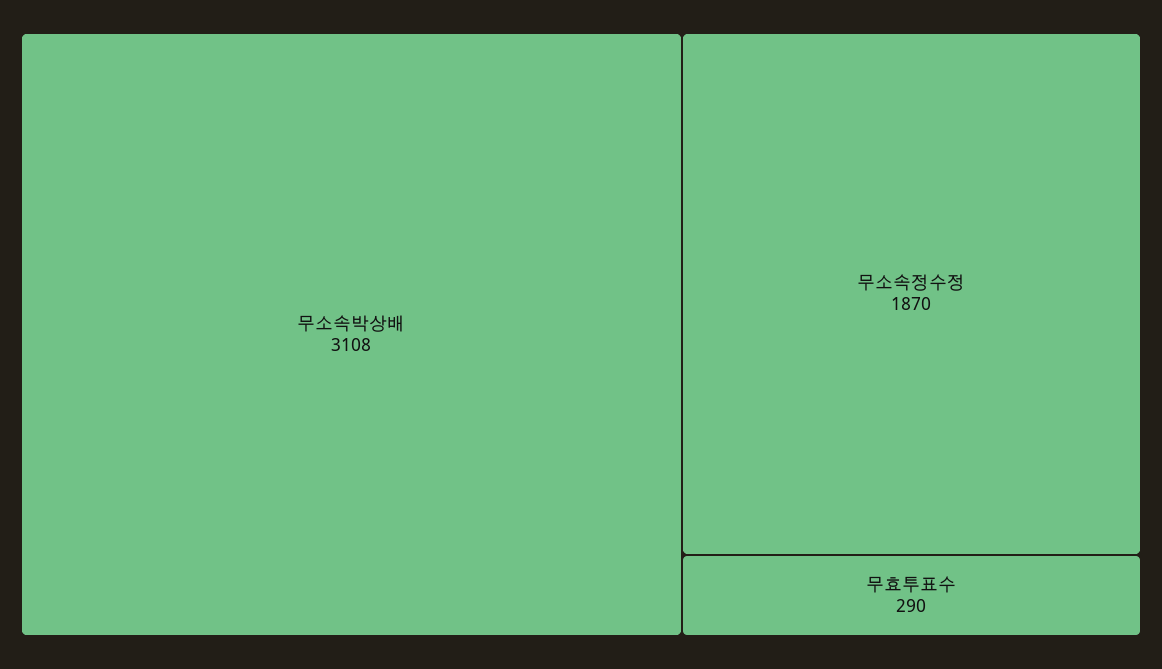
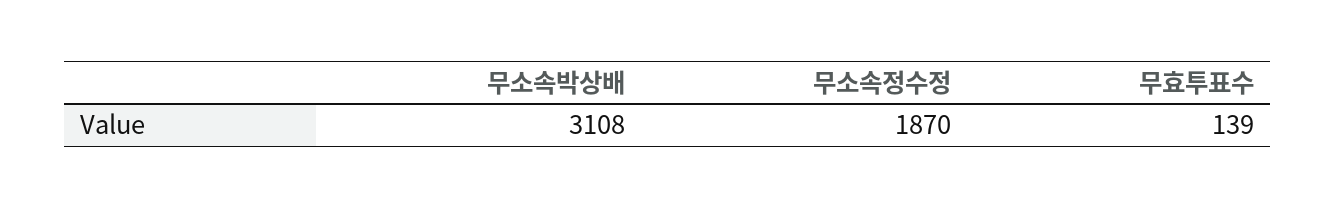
  {
    "무소속박상배": 3108,
    "무소속정수정": 1870,
-   "무효투표수": 290
+   "무효투표수": 139
  }

